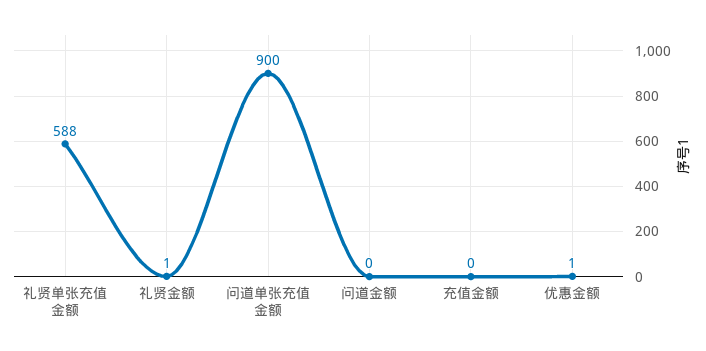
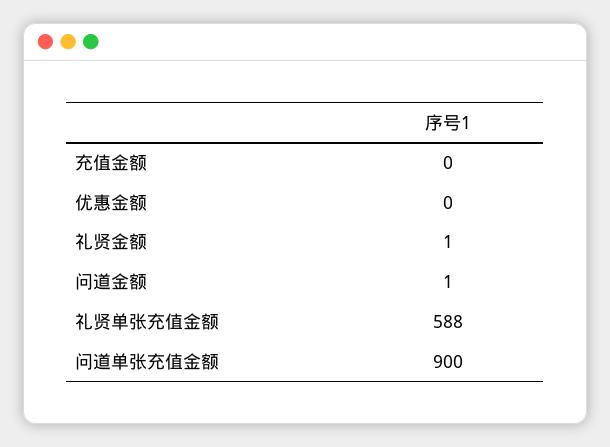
  {
    "礼贤单张充值金额": 588,
    "礼贤金额": 1,
    "问道单张充值金额": 900,
-   "问道金额": 0,
+   "问道金额": 1,
    "充值金额": 0,
-   "优惠金额": 1
+   "优惠金额": 0
  }

